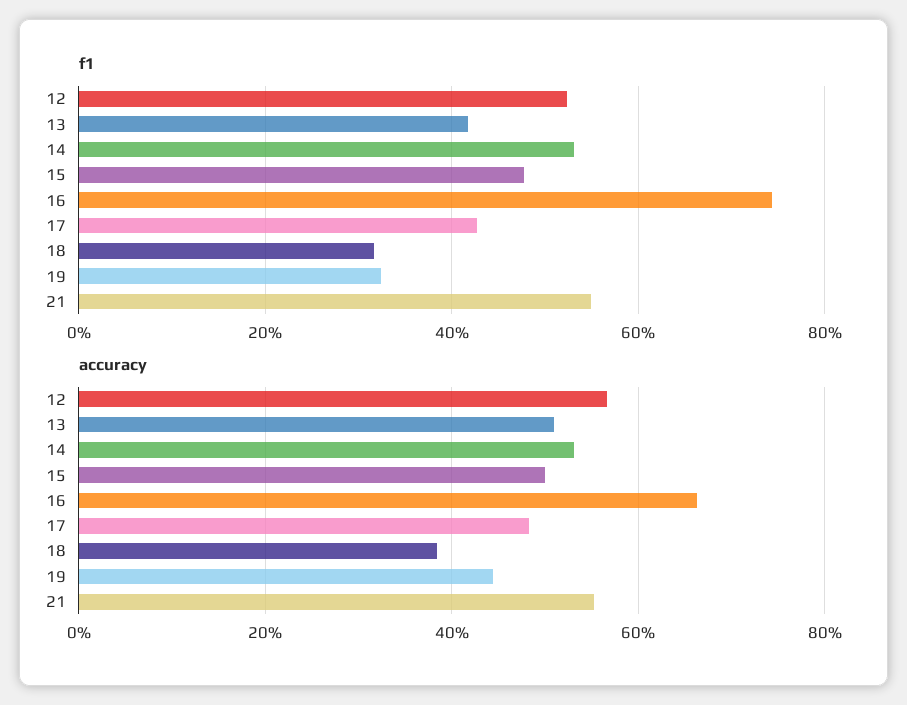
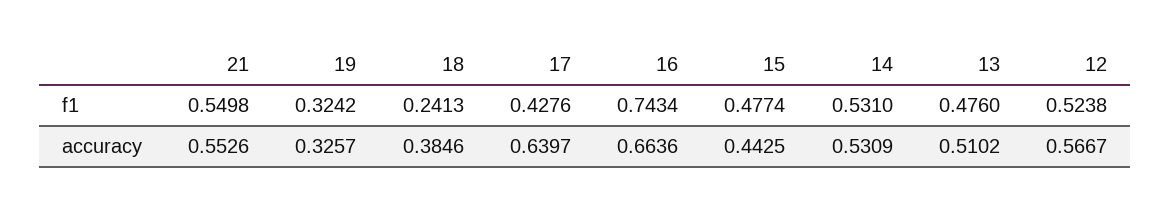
  {
    "f1": {
      "12": 0.5238,
-     "13": 0.42,
+     "13": 0.476,
      "14": 0.531,
      "15": 0.4774,
      "16": 0.7434,
      "17": 0.4276,
-     "18": 0.32,
+     "18": 0.2413,
      "19": 0.3242,
      "21": 0.5498
    },
    "accuracy": {
      "12": 0.5667,
      "13": 0.5102,
      "14": 0.5309,
-     "15": 0.5,
+     "15": 0.4425,
      "16": 0.6636,
-     "17": 0.48,
+     "17": 0.6397,
      "18": 0.3846,
-     "19": 0.44,
+     "19": 0.3257,
      "21": 0.5526
    }
  }

